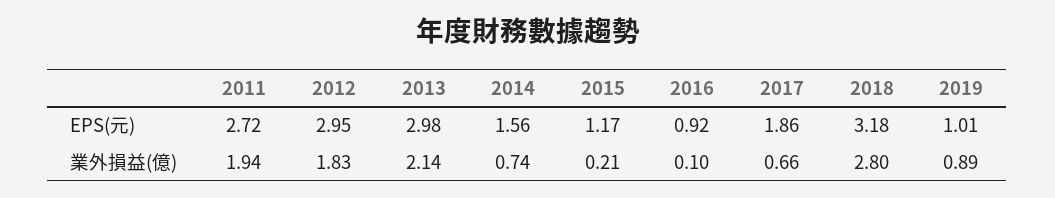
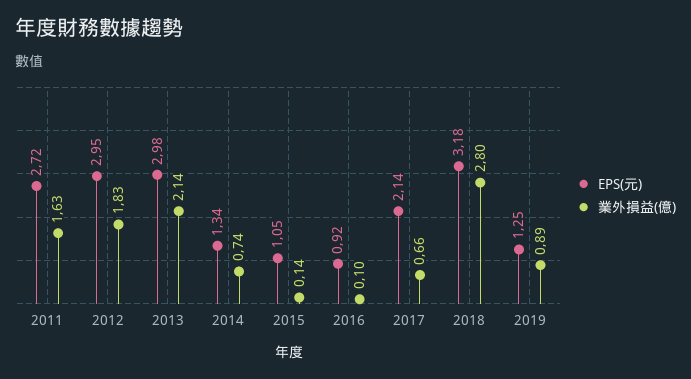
  {
    "EPS(元)": {
      "2011": 2.72,
      "2012": 2.95,
      "2013": 2.98,
-     "2014": 1.56,
+     "2014": 1.34,
-     "2015": 1.17,
+     "2015": 1.05,
      "2016": 0.92,
-     "2017": 1.86,
+     "2017": 2.14,
      "2018": 3.18,
-     "2019": 1.01
+     "2019": 1.25
    },
    "業外損益(億)": {
-     "2011": 1.94,
+     "2011": 1.63,
      "2012": 1.83,
      "2013": 2.14,
      "2014": 0.74,
-     "2015": 0.21,
+     "2015": 0.14,
      "2016": 0.1,
      "2017": 0.66,
      "2018": 2.8,
      "2019": 0.89
    }
  }

